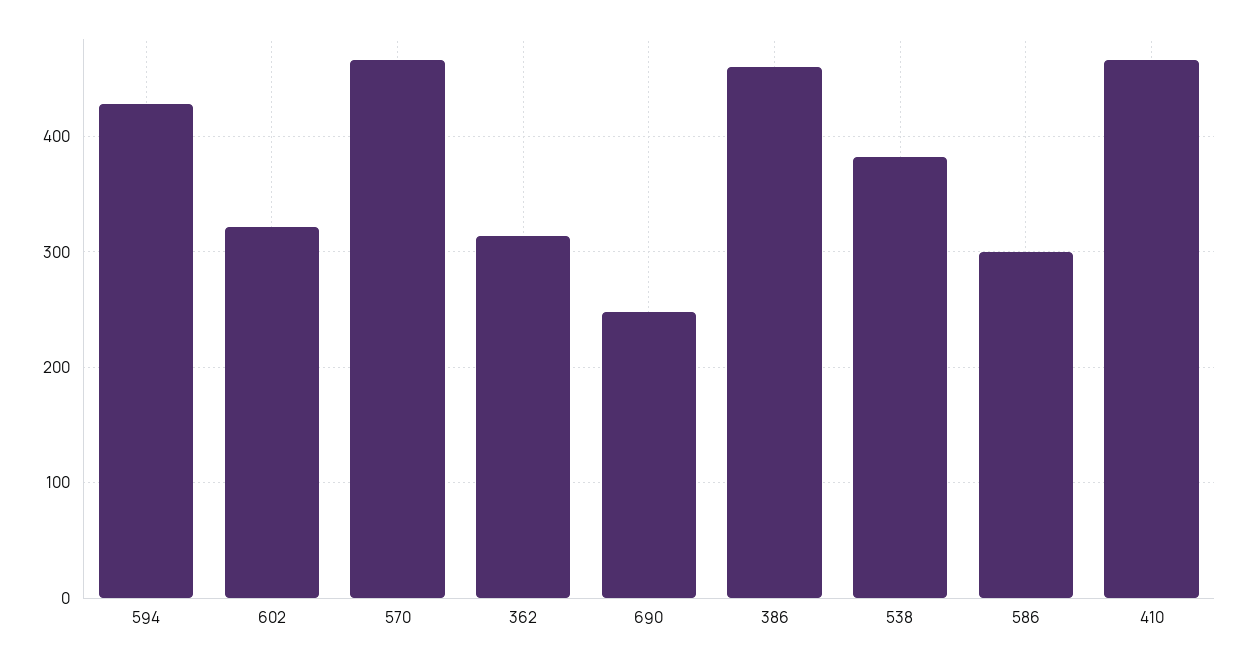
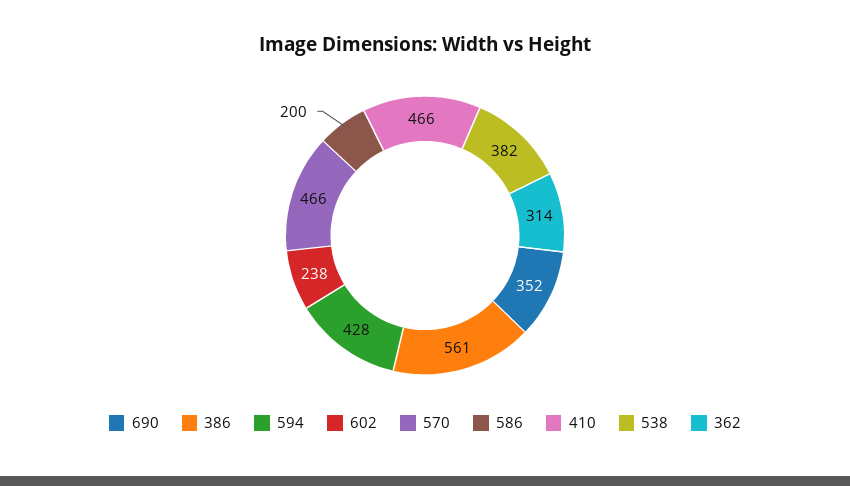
  {
    "594": 428,
-   "602": 320,
+   "602": 238,
    "570": 466,
    "362": 314,
-   "690": 250,
+   "690": 352,
-   "386": 460,
+   "386": 561,
    "538": 382,
-   "586": 300,
+   "586": 200,
    "410": 466
  }

